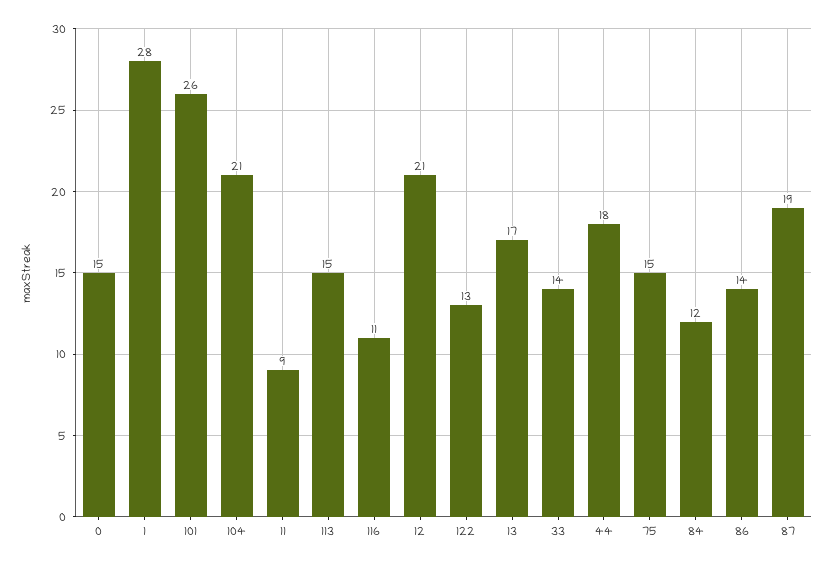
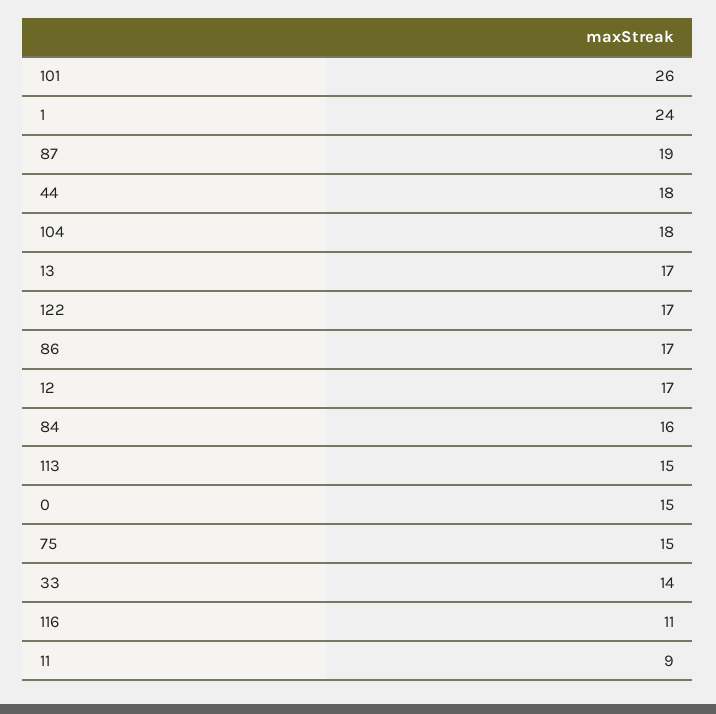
  {
    "0": 15,
-   "1": 28,
+   "1": 24,
    "101": 26,
-   "104": 21,
+   "104": 18,
    "11": 9,
    "113": 15,
    "116": 11,
-   "12": 21,
+   "12": 17,
-   "122": 13,
+   "122": 17,
    "13": 17,
    "33": 14,
    "44": 18,
    "75": 15,
-   "84": 12,
+   "84": 16,
-   "86": 14,
+   "86": 17,
    "87": 19
  }

